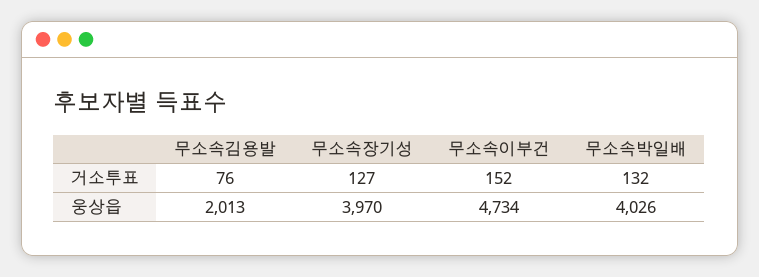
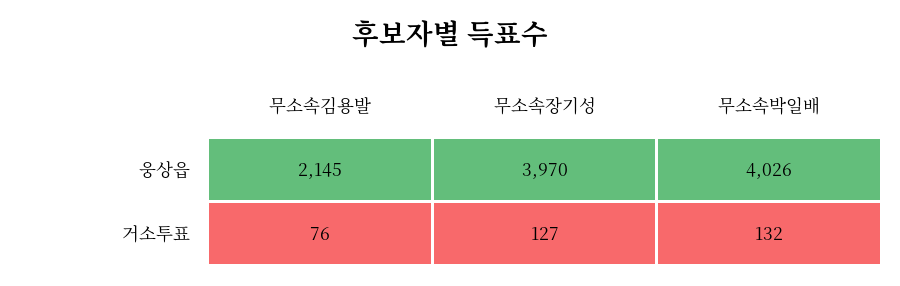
  {
    "무소속김용발": {
      "거소투표": 76,
-     "웅상읍": 2013
+     "웅상읍": 2145
    },
    "무소속장기성": {
      "거소투표": 127,
      "웅상읍": 3970
    },
-   "무소속이부건": {
-     "거소투표": 152,
-     "웅상읍": 4734
-   },
    "무소속박일배": {
      "거소투표": 132,
      "웅상읍": 4026
    }
  }

